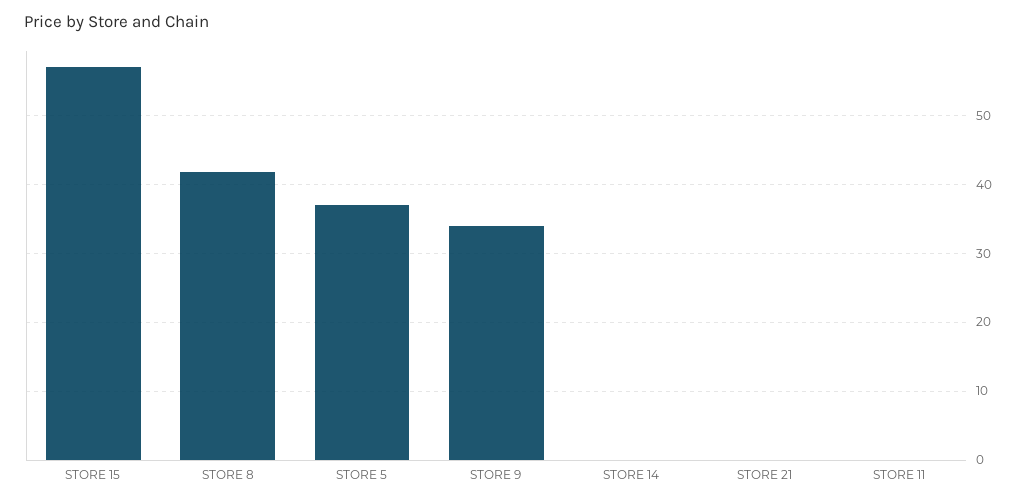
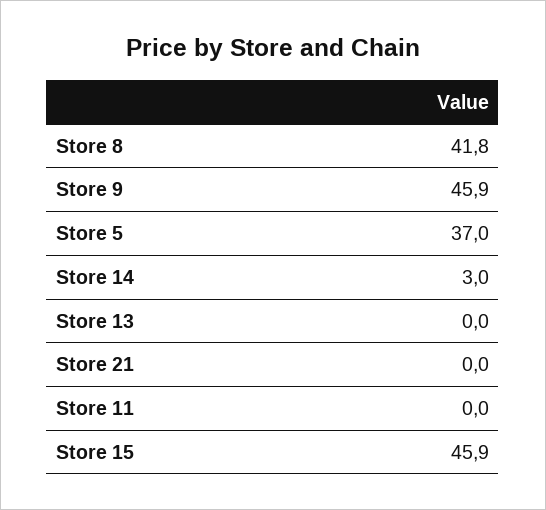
  {
-   "STORE 15": 57,
+   "STORE 15": 45.9,
    "STORE 8": 41.8,
    "STORE 5": 37,
-   "STORE 9": 34,
+   "STORE 9": 45.9,
-   "STORE 14": 0,
+   "STORE 14": 3,
    "STORE 21": 0,
-   "STORE 11": 0
+   "STORE 11": 0,
+   "Store 13": 0
  }

